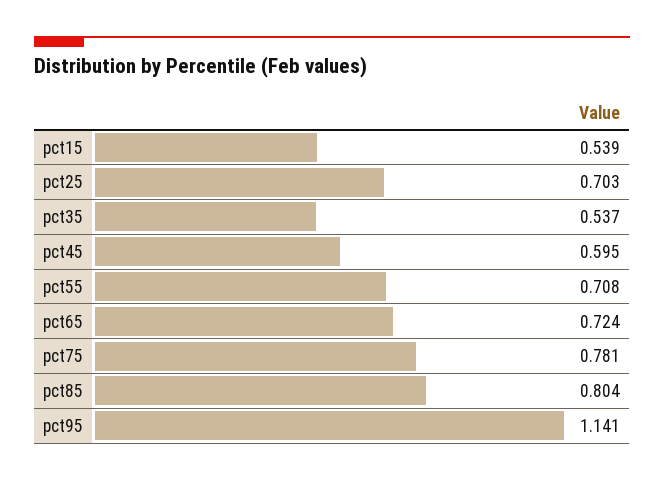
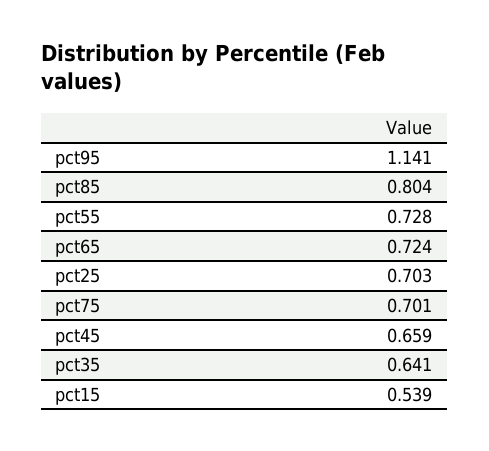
  {
    "pct15": 0.539,
    "pct25": 0.703,
-   "pct35": 0.537,
+   "pct35": 0.641,
-   "pct45": 0.595,
+   "pct45": 0.659,
-   "pct55": 0.708,
+   "pct55": 0.728,
    "pct65": 0.724,
-   "pct75": 0.781,
+   "pct75": 0.701,
    "pct85": 0.804,
    "pct95": 1.141
  }

